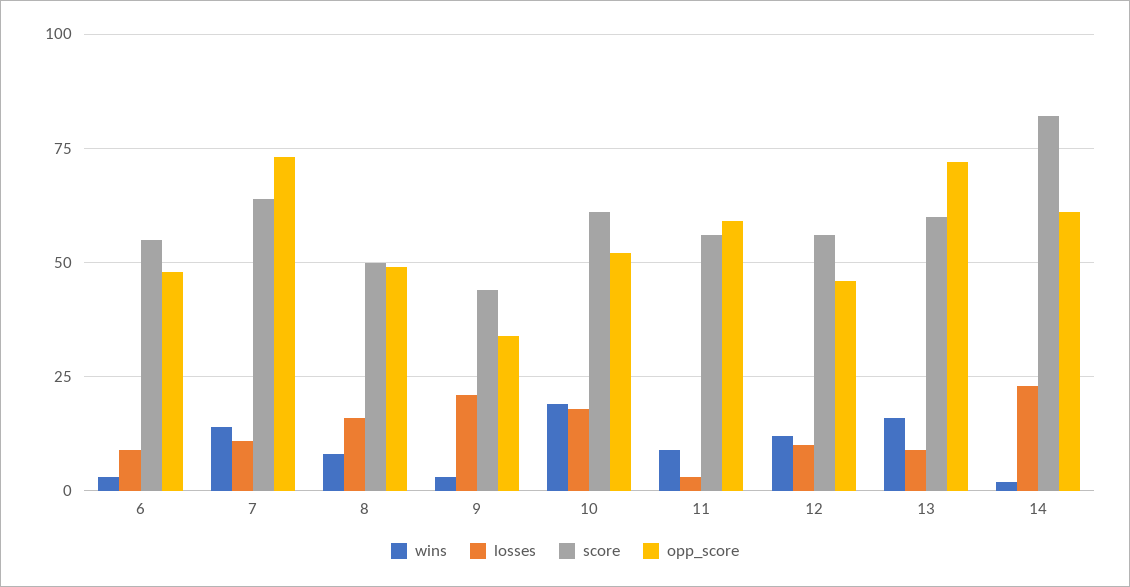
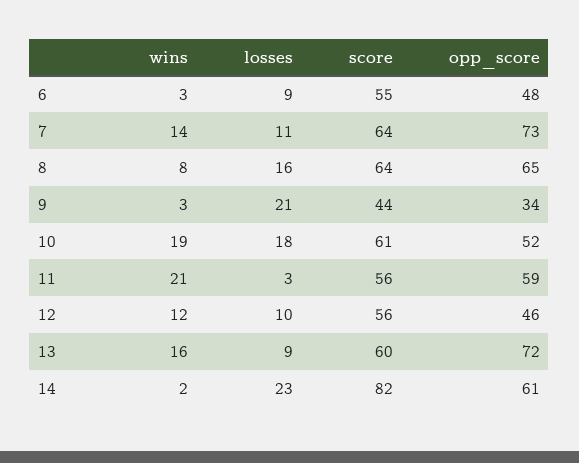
  {
    "wins": {
      "6": 3,
      "7": 14,
      "8": 8,
      "9": 3,
      "10": 19,
-     "11": 10,
+     "11": 21,
      "12": 12,
      "13": 16,
      "14": 2
    },
    "losses": {
      "6": 9,
      "7": 11,
      "8": 16,
      "9": 21,
      "10": 18,
      "11": 3,
      "12": 10,
      "13": 9,
      "14": 23
    },
    "score": {
      "6": 55,
      "7": 64,
-     "8": 50,
+     "8": 64,
      "9": 44,
      "10": 61,
      "11": 56,
      "12": 56,
      "13": 60,
      "14": 82
    },
    "opp_score": {
      "6": 48,
      "7": 73,
-     "8": 50,
+     "8": 65,
      "9": 34,
      "10": 52,
      "11": 59,
      "12": 46,
      "13": 72,
      "14": 61
    }
  }

